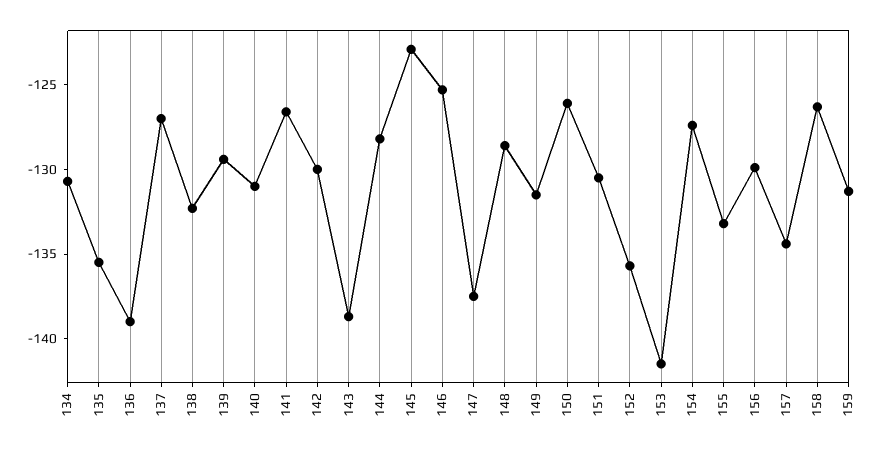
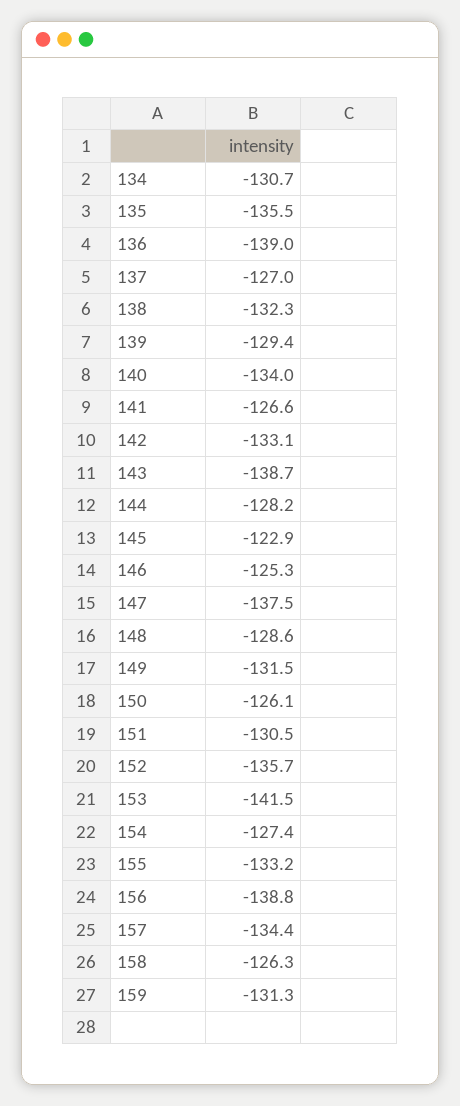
  {
    "134": -130.7,
    "135": -135.5,
    "136": -139,
    "137": -127,
    "138": -132.3,
    "139": -129.4,
-   "140": -131,
+   "140": -134,
    "141": -126.6,
-   "142": -130,
+   "142": -133.1,
    "143": -138.7,
    "144": -128.2,
    "145": -122.9,
    "146": -125.3,
    "147": -137.5,
    "148": -128.6,
    "149": -131.5,
    "150": -126.1,
    "151": -130.5,
    "152": -135.7,
    "153": -141.5,
    "154": -127.4,
    "155": -133.2,
-   "156": -130,
+   "156": -138.8,
    "157": -134.4,
    "158": -126.3,
    "159": -131.3
  }

